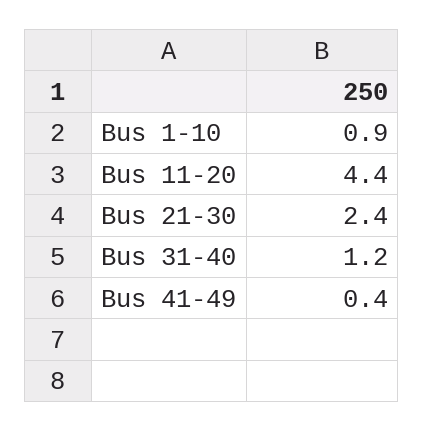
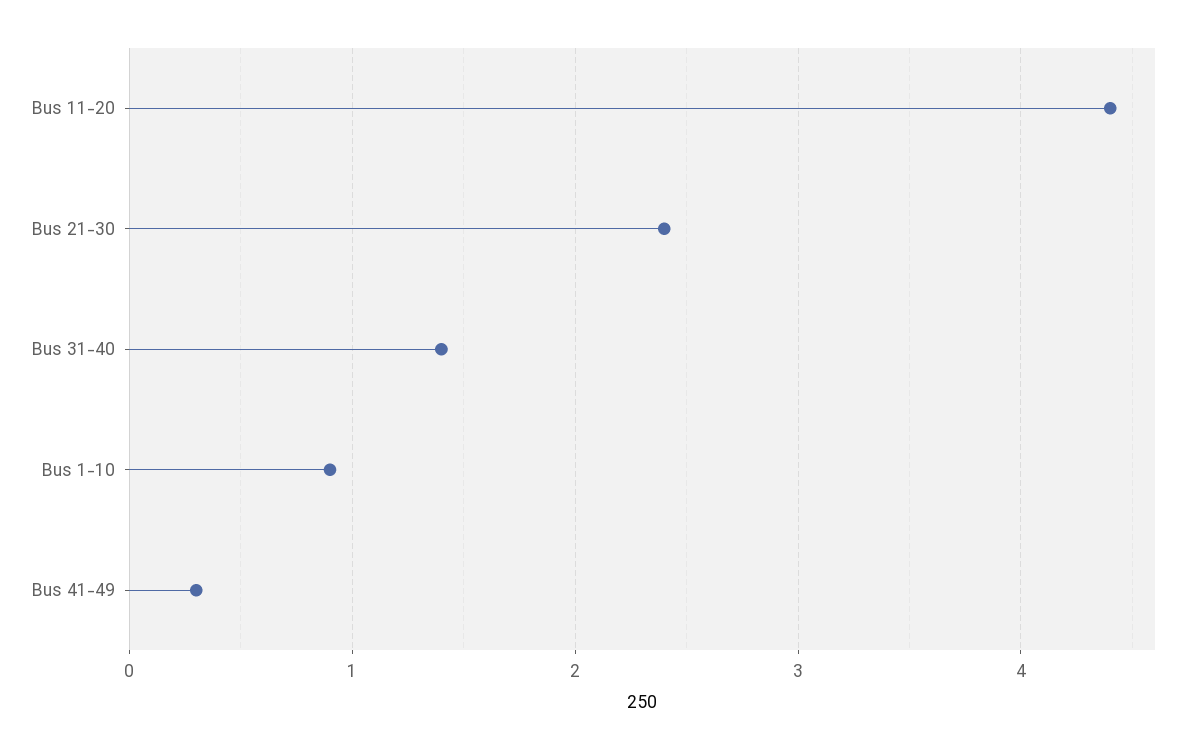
  {
    "Bus 1-10": 0.9,
    "Bus 11-20": 4.4,
    "Bus 21-30": 2.4,
-   "Bus 31-40": 1.2,
+   "Bus 31-40": 1.4,
-   "Bus 41-49": 0.4
+   "Bus 41-49": 0.3
  }

